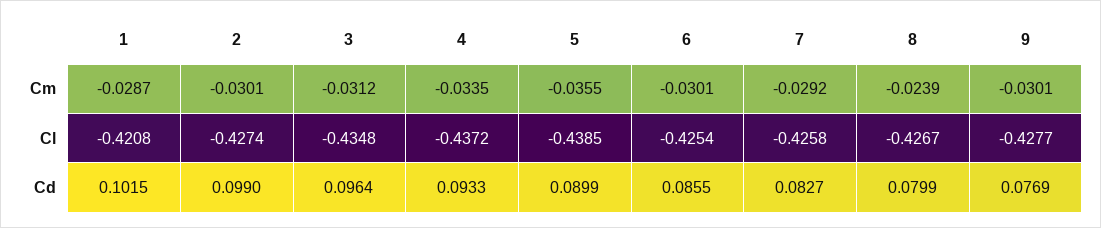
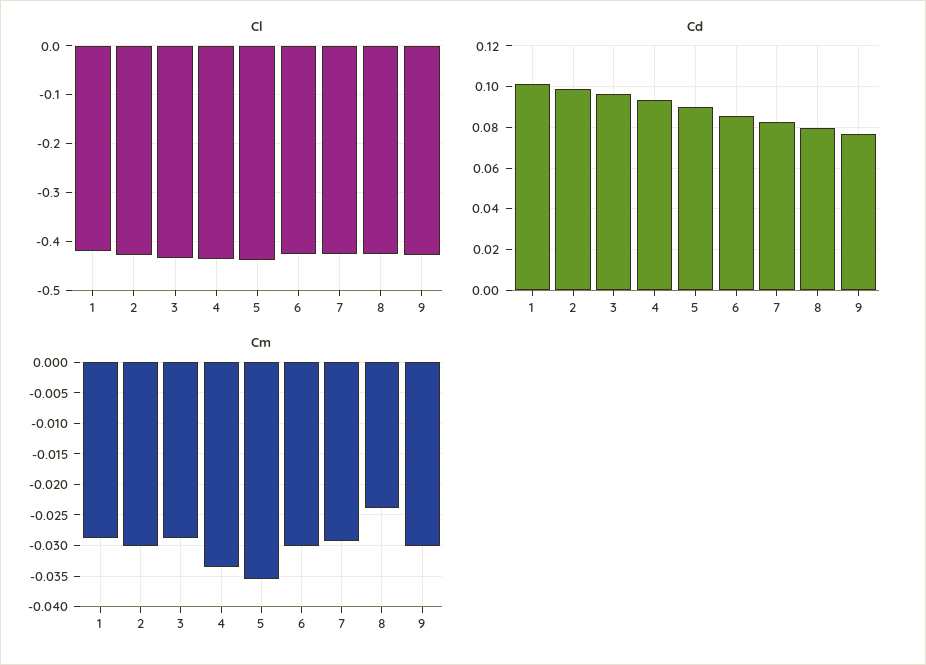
  {
    "Cm": {
      "1": -0.0287,
      "2": -0.0301,
-     "3": -0.0312,
+     "3": -0.029,
      "4": -0.0335,
      "5": -0.0355,
      "6": -0.0301,
      "7": -0.0292,
      "8": -0.0239,
      "9": -0.0301
    },
    "Cl": {
      "1": -0.4208,
      "2": -0.4274,
      "3": -0.4348,
      "4": -0.4372,
      "5": -0.4385,
      "6": -0.4254,
      "7": -0.4258,
      "8": -0.4267,
      "9": -0.4277
    },
    "Cd": {
      "1": 0.1015,
      "2": 0.099,
      "3": 0.0964,
      "4": 0.0933,
      "5": 0.0899,
      "6": 0.0855,
      "7": 0.0827,
      "8": 0.0799,
      "9": 0.0769
    }
  }

